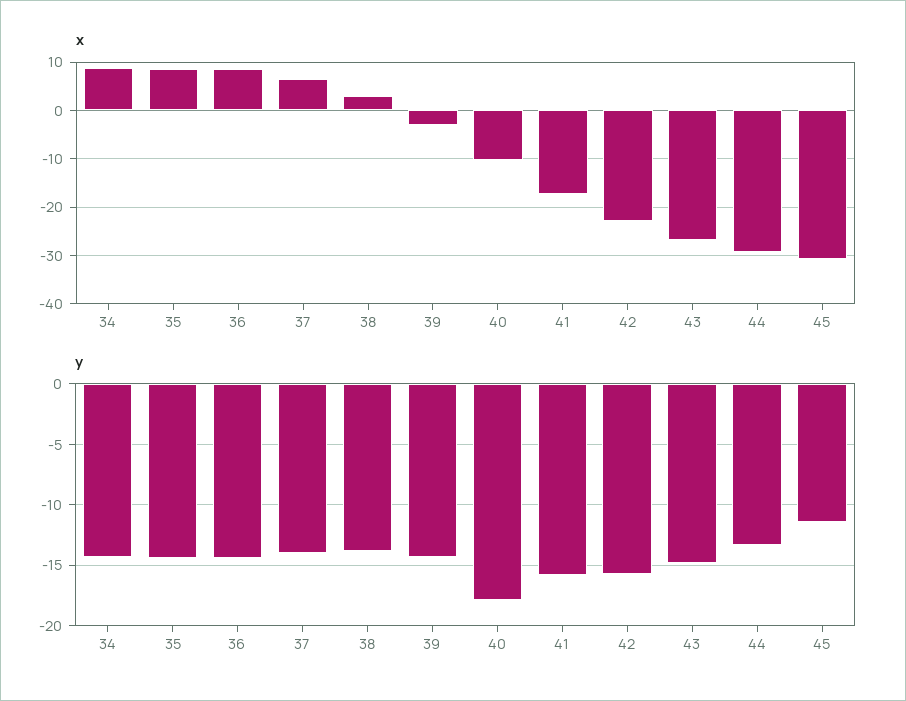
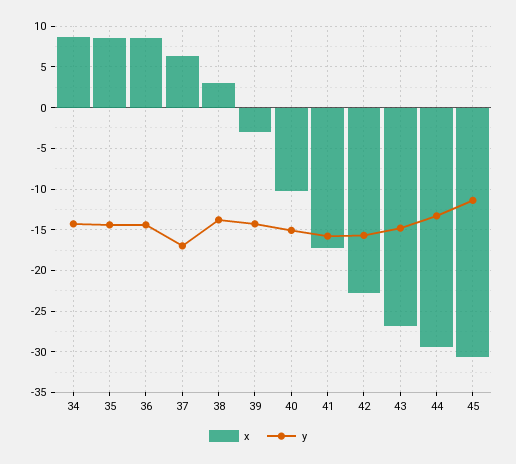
  {
    "x": {
      "34": 9,
      "35": 9,
      "36": 9,
      "37": 6,
      "38": 3,
      "39": -3,
      "40": -10,
      "41": -17,
      "42": -23,
      "43": -27,
      "44": -29,
      "45": -31
    },
    "y": {
      "34": -14.5,
      "35": -14.5,
      "36": -14.5,
-     "37": -14,
+     "37": -17,
      "38": -14,
      "39": -14.5,
-     "40": -18,
+     "40": -15,
      "41": -16,
      "42": -15.5,
      "43": -15,
      "44": -13.5,
      "45": -11.5
    }
  }

